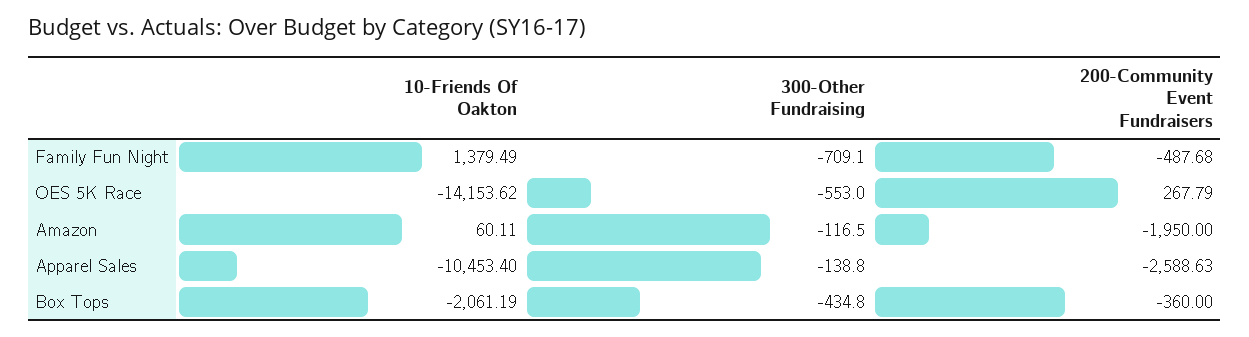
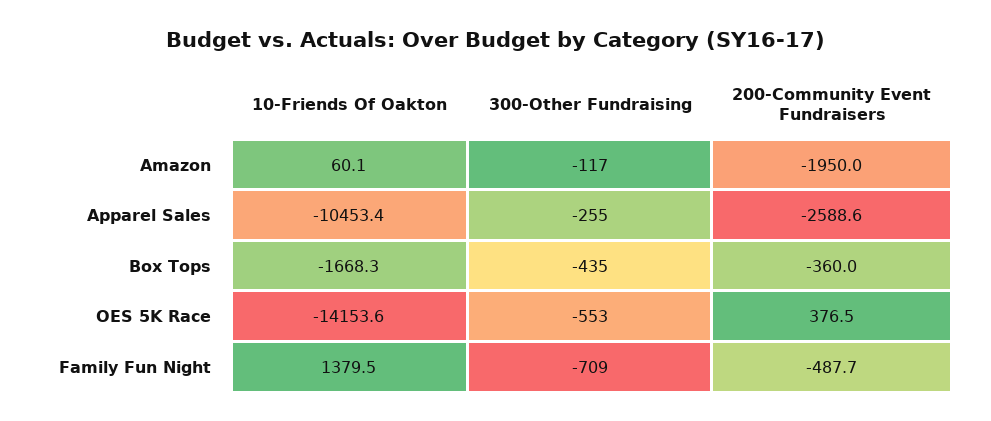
  {
    "10-Friends Of Oakton": {
      "Family Fun Night": 1379.49,
      "OES 5K Race": -14153.62,
      "Amazon": 60.11,
      "Apparel Sales": -10453.4,
-     "Box Tops": -2061.19
+     "Box Tops": -1668.3
    },
    "300-Other Fundraising": {
      "Family Fun Night": -709.1,
      "OES 5K Race": -553,
      "Amazon": -116.5,
-     "Apparel Sales": -138.8,
+     "Apparel Sales": -255,
      "Box Tops": -434.8
    },
    "200-Community Event Fundraisers": {
      "Family Fun Night": -487.68,
-     "OES 5K Race": 267.79,
+     "OES 5K Race": 376.5,
      "Amazon": -1950,
      "Apparel Sales": -2588.63,
      "Box Tops": -360
    }
  }

